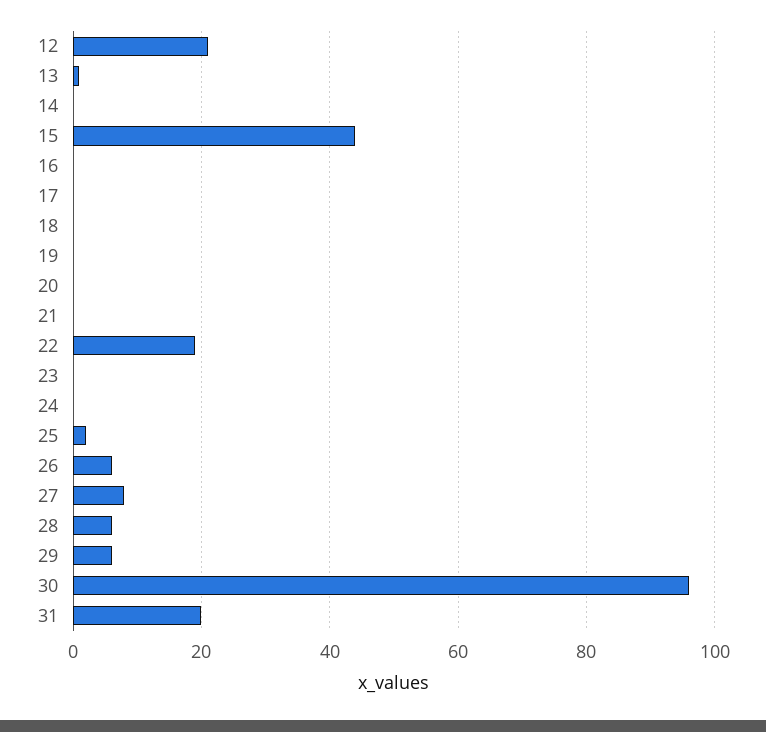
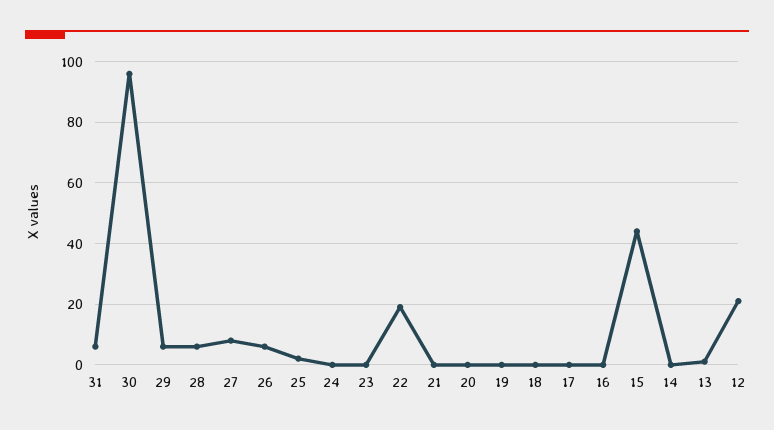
  {
    "12": 20,
    "13": 0,
    "14": 0,
    "15": 45,
    "16": 0,
    "17": 0,
    "18": 0,
    "19": 0,
    "20": 0,
    "21": 0,
    "22": 20,
    "23": 0,
    "24": 0,
    "25": 0,
    "26": 5,
    "27": 10,
    "28": 5,
    "29": 5,
    "30": 95,
-   "31": 20
+   "31": 5
  }

